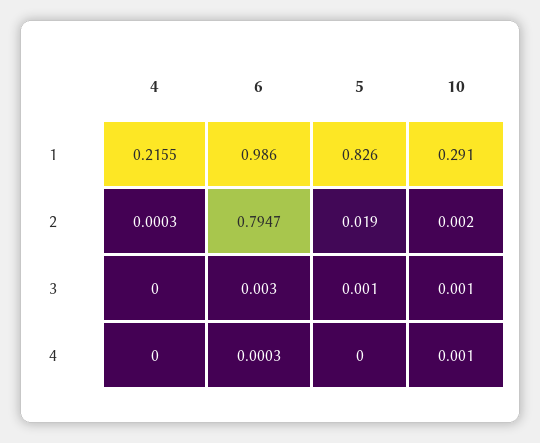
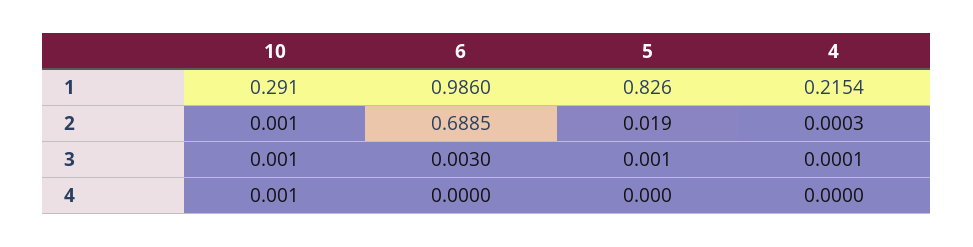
  {
    "4": {
-     "1": 0.2155,
+     "1": 0.2154,
      "2": 0.0003,
-     "3": 0,
+     "3": 0.0001,
      "4": 0
    },
    "6": {
      "1": 0.986,
-     "2": 0.7947,
+     "2": 0.6885,
      "3": 0.003,
-     "4": 0.0003
+     "4": 0
    },
    "5": {
      "1": 0.826,
      "2": 0.019,
      "3": 0.001,
      "4": 0
    },
    "10": {
      "1": 0.291,
-     "2": 0.002,
+     "2": 0.001,
      "3": 0.001,
      "4": 0.001
    }
  }

